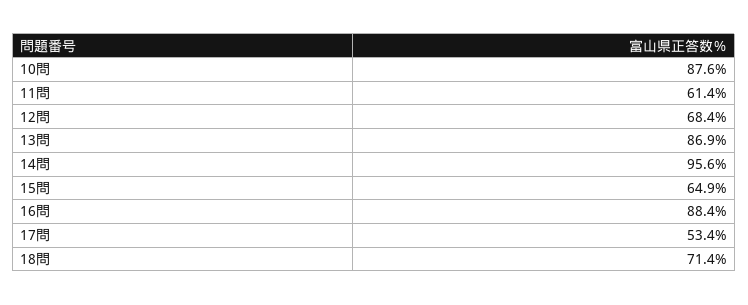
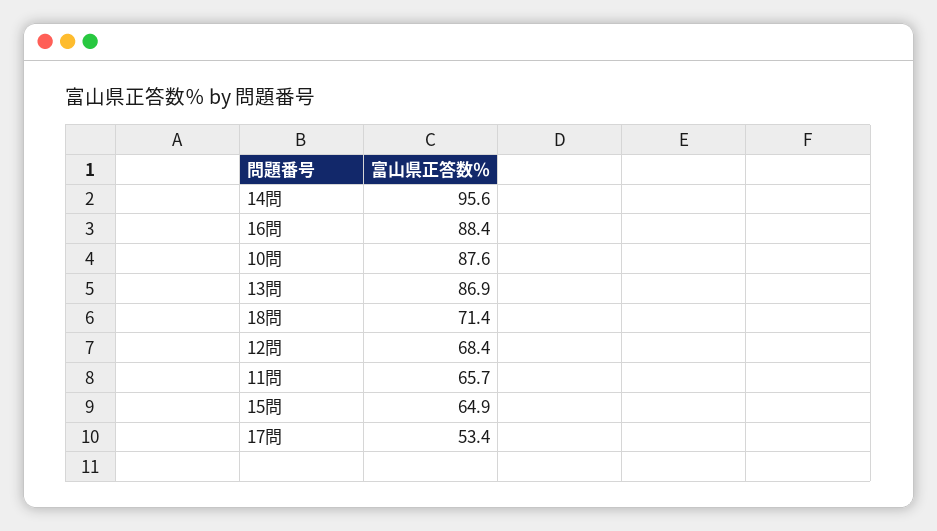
  {
    "10問": 87.6,
-   "11問": 61.4,
+   "11問": 65.7,
    "12問": 68.4,
    "13問": 86.9,
    "14問": 95.6,
    "15問": 64.9,
    "16問": 88.4,
    "17問": 53.4,
    "18問": 71.4
  }

